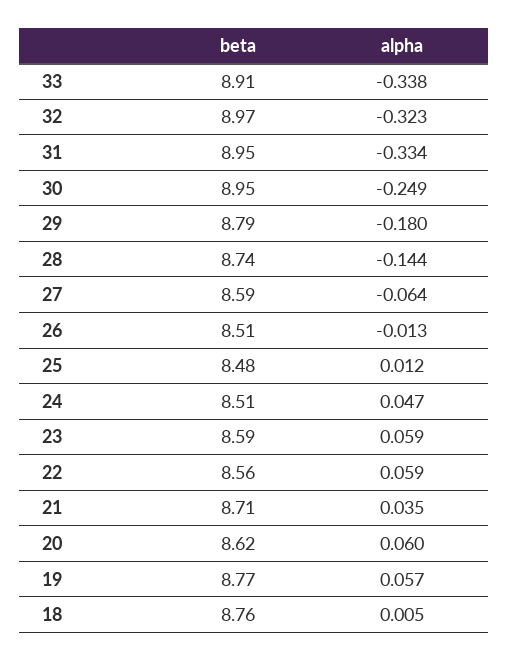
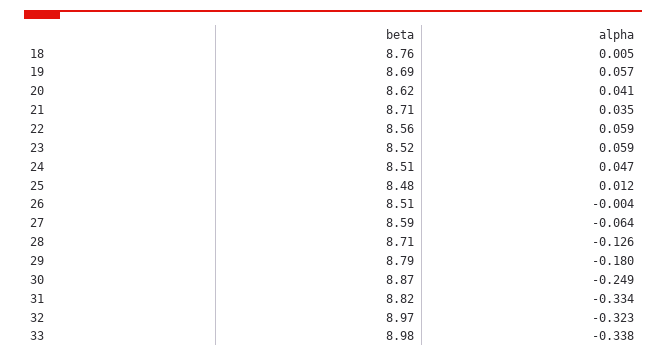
  {
    "beta": {
-     "33": 8.91,
+     "33": 8.98,
      "32": 8.97,
-     "31": 8.95,
+     "31": 8.82,
-     "30": 8.95,
+     "30": 8.87,
      "29": 8.79,
-     "28": 8.74,
+     "28": 8.71,
      "27": 8.59,
      "26": 8.51,
      "25": 8.48,
      "24": 8.51,
-     "23": 8.59,
+     "23": 8.52,
      "22": 8.56,
      "21": 8.71,
      "20": 8.62,
-     "19": 8.77,
+     "19": 8.69,
      "18": 8.76
    },
    "alpha": {
      "33": -0.338,
      "32": -0.323,
      "31": -0.334,
      "30": -0.249,
      "29": -0.18,
-     "28": -0.144,
+     "28": -0.126,
      "27": -0.064,
-     "26": -0.013,
+     "26": -0.004,
      "25": 0.012,
      "24": 0.047,
      "23": 0.059,
      "22": 0.059,
      "21": 0.035,
-     "20": 0.06,
+     "20": 0.041,
      "19": 0.057,
      "18": 0.005
    }
  }

